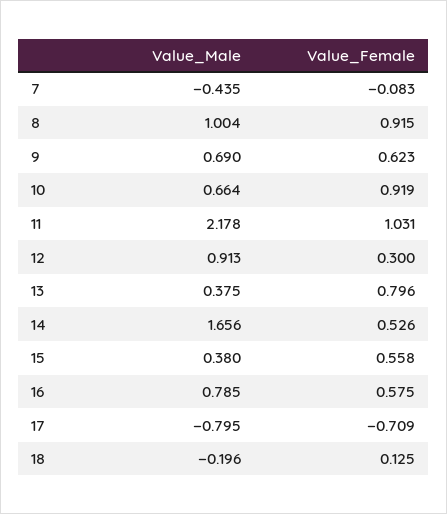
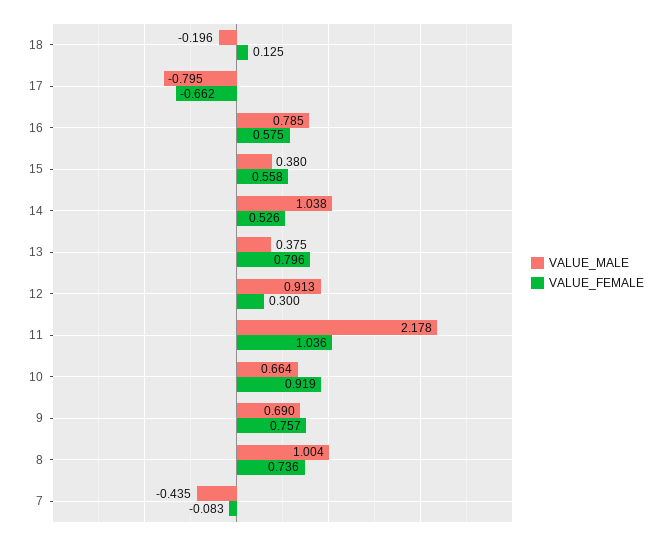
  {
    "Value_Male": {
      "7": -0.435,
      "8": 1.004,
      "9": 0.69,
      "10": 0.664,
      "11": 2.178,
      "12": 0.913,
      "13": 0.375,
-     "14": 1.656,
+     "14": 1.038,
      "15": 0.38,
      "16": 0.785,
      "17": -0.795,
      "18": -0.196
    },
    "Value_Female": {
      "7": -0.083,
-     "8": 0.915,
+     "8": 0.736,
-     "9": 0.623,
+     "9": 0.757,
      "10": 0.919,
-     "11": 1.031,
+     "11": 1.036,
      "12": 0.3,
      "13": 0.796,
      "14": 0.526,
      "15": 0.558,
      "16": 0.575,
-     "17": -0.709,
+     "17": -0.662,
      "18": 0.125
    }
  }

